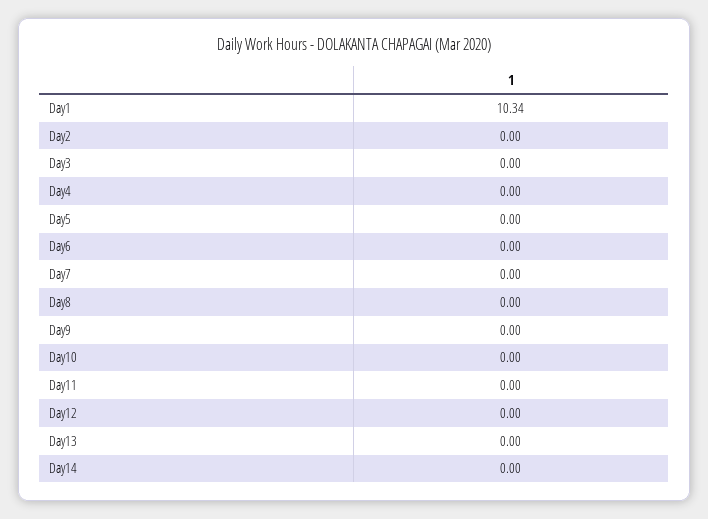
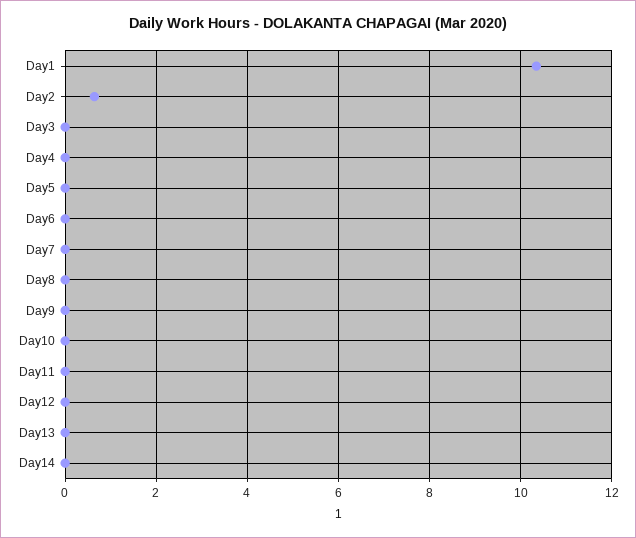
  {
    "Day1": 10.34,
-   "Day2": 0,
+   "Day2": 0.6,
    "Day3": 0,
    "Day4": 0,
    "Day5": 0,
    "Day6": 0,
    "Day7": 0,
    "Day8": 0,
    "Day9": 0,
    "Day10": 0,
    "Day11": 0,
    "Day12": 0,
    "Day13": 0,
    "Day14": 0
  }

